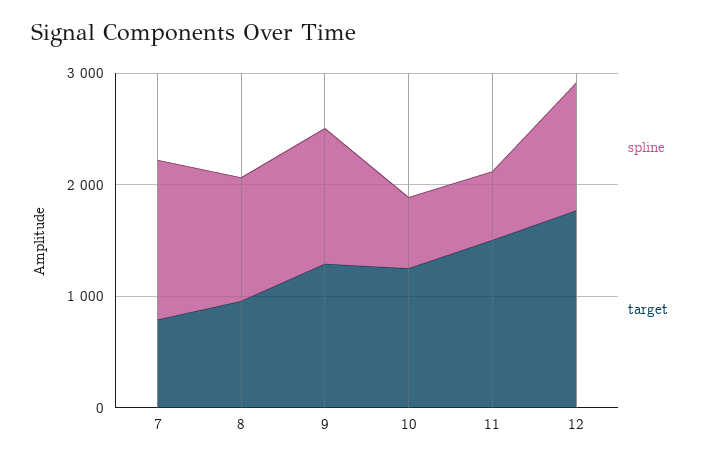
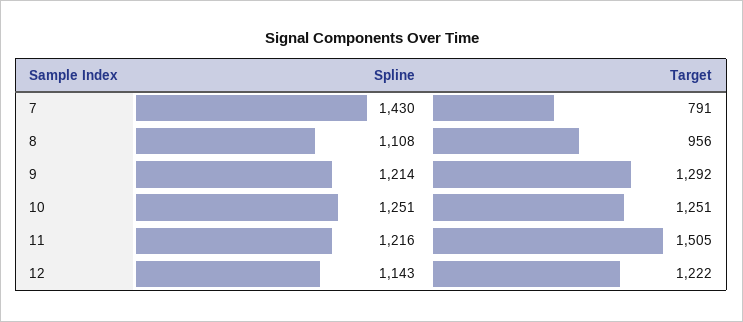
  {
    "spline": {
      "7": 1430,
      "8": 1108,
      "9": 1214,
-     "10": 600,
+     "10": 1251,
-     "11": 600,
+     "11": 1216,
      "12": 1143
    },
    "target": {
      "7": 791,
      "8": 956,
      "9": 1292,
      "10": 1251,
      "11": 1505,
-     "12": 1800
+     "12": 1222
    }
  }

